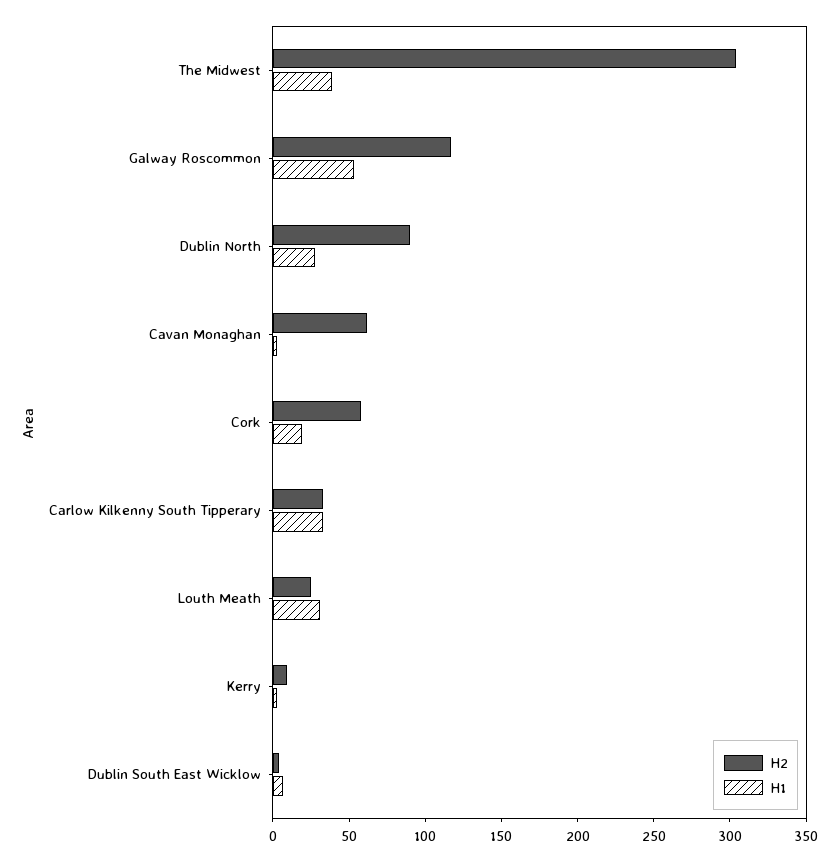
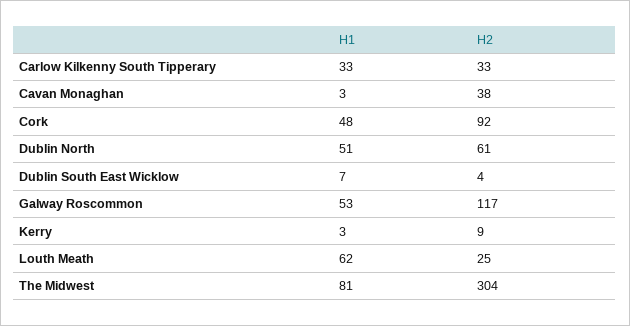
  {
    "H2": {
      "The Midwest": 304,
      "Galway Roscommon": 117,
-     "Dublin North": 90,
+     "Dublin North": 61,
-     "Cavan Monaghan": 60,
+     "Cavan Monaghan": 38,
-     "Cork": 60,
+     "Cork": 92,
      "Carlow Kilkenny South Tipperary": 33,
      "Louth Meath": 25,
      "Kerry": 9,
      "Dublin South East Wicklow": 4
    },
    "H1": {
-     "The Midwest": 40,
+     "The Midwest": 81,
      "Galway Roscommon": 53,
-     "Dublin North": 30,
+     "Dublin North": 51,
      "Cavan Monaghan": 3,
-     "Cork": 20,
+     "Cork": 48,
      "Carlow Kilkenny South Tipperary": 33,
-     "Louth Meath": 30,
+     "Louth Meath": 62,
      "Kerry": 3,
      "Dublin South East Wicklow": 7
    }
  }

